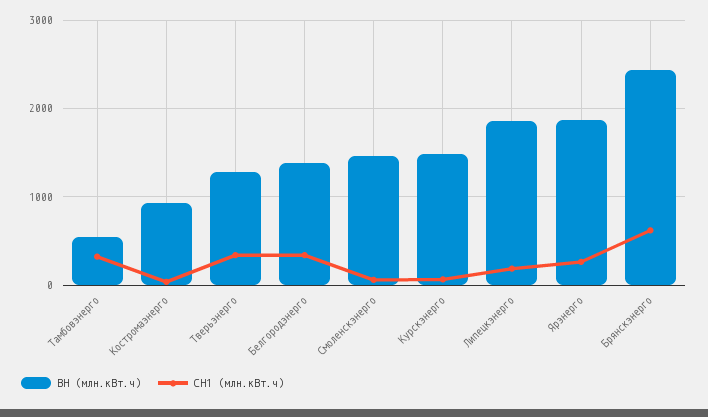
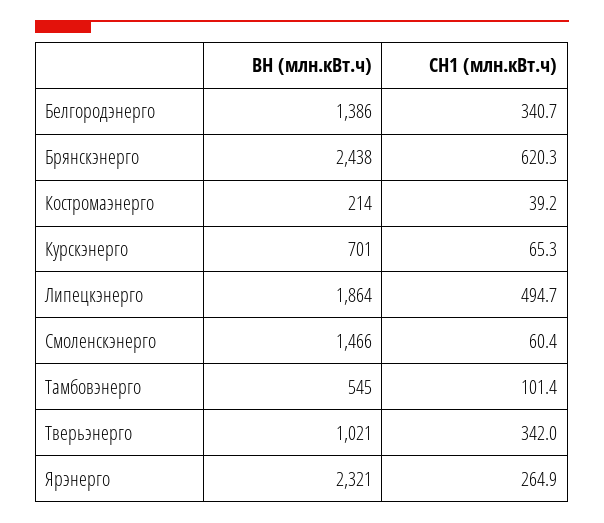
  {
    "ВН (млн.кВт.ч)": {
      "Тамбовэнерго": 545,
-     "Костромаэнерго": 900,
+     "Костромаэнерго": 214,
-     "Тверьэнерго": 1300,
+     "Тверьэнерго": 1021,
      "Белгородэнерго": 1386,
      "Смоленскэнерго": 1466,
-     "Курскэнерго": 1500,
+     "Курскэнерго": 701,
      "Липецкэнерго": 1864,
-     "Ярэнерго": 1900,
+     "Ярэнерго": 2321,
      "Брянскэнерго": 2438
    },
    "СН1 (млн.кВт.ч)": {
-     "Тамбовэнерго": 300,
+     "Тамбовэнерго": 101.4,
      "Костромаэнерго": 39.2,
      "Тверьэнерго": 342,
      "Белгородэнерго": 340.7,
      "Смоленскэнерго": 60.4,
      "Курскэнерго": 65.3,
-     "Липецкэнерго": 200,
+     "Липецкэнерго": 494.7,
      "Ярэнерго": 264.9,
      "Брянскэнерго": 620.3
    }
  }

